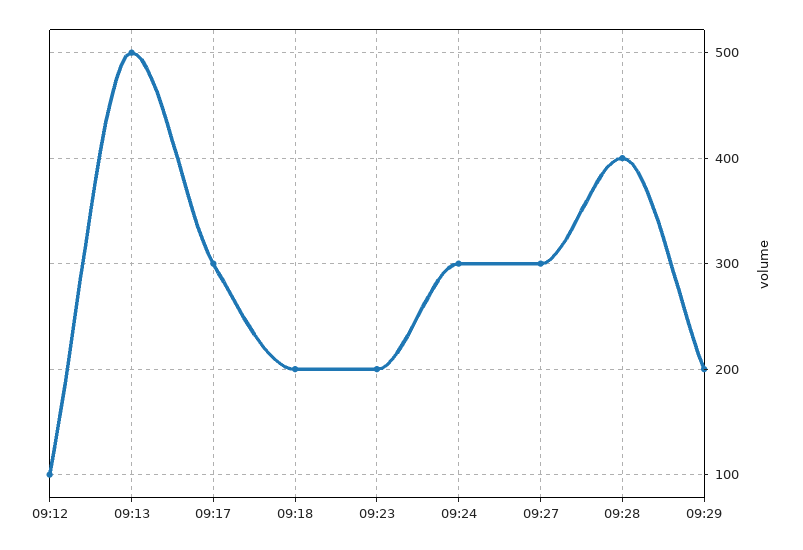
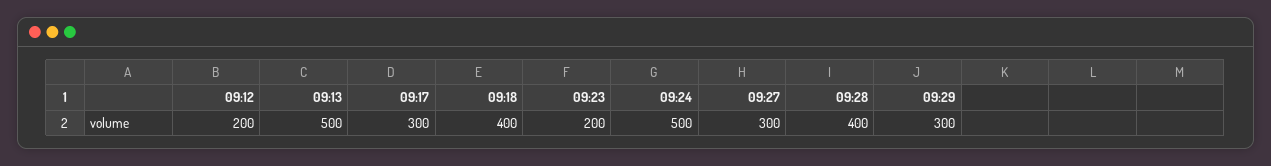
  {
-   "09:12": 100,
+   "09:12": 200,
    "09:13": 500,
    "09:17": 300,
-   "09:18": 200,
+   "09:18": 400,
    "09:23": 200,
-   "09:24": 300,
+   "09:24": 500,
    "09:27": 300,
    "09:28": 400,
-   "09:29": 200
+   "09:29": 300
  }

